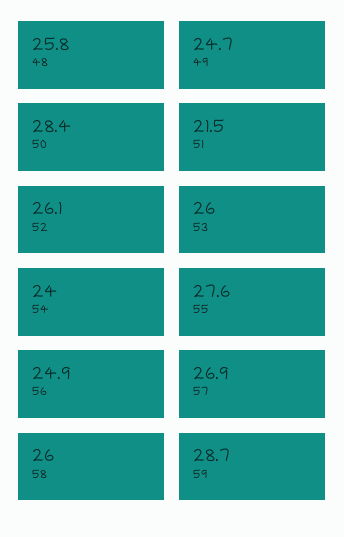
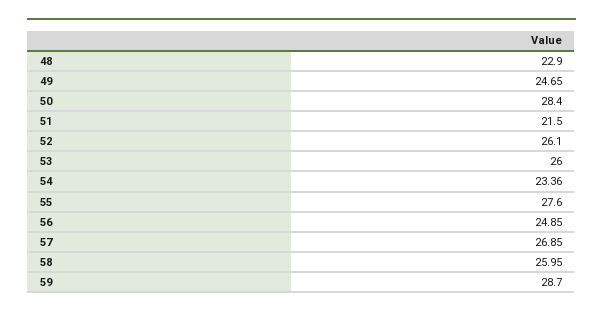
  {
-   "48": 25.8,
+   "48": 22.9,
    "49": 24.65,
    "50": 28.4,
    "51": 21.5,
    "52": 26.1,
    "53": 26,
-   "54": 24,
+   "54": 23.36,
    "55": 27.6,
    "56": 24.85,
    "57": 26.85,
    "58": 25.95,
    "59": 28.7
  }

